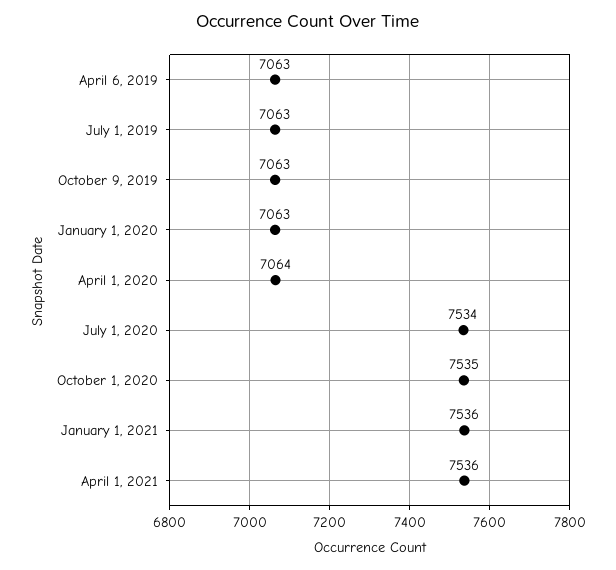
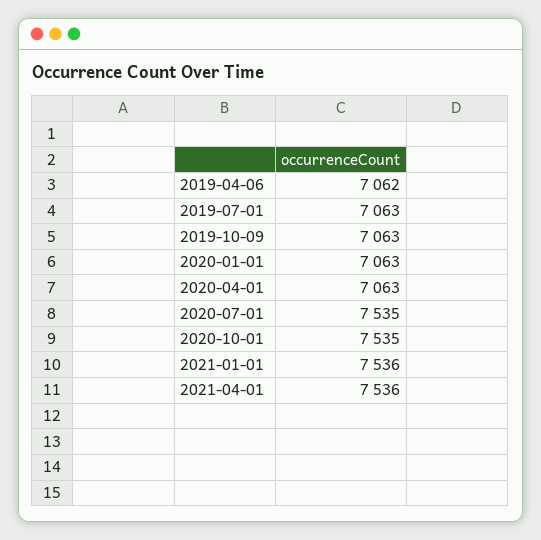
  {
-   "April 6, 2019": 7063,
+   "April 6, 2019": 7062,
    "July 1, 2019": 7063,
    "October 9, 2019": 7063,
    "January 1, 2020": 7063,
-   "April 1, 2020": 7064,
+   "April 1, 2020": 7063,
-   "July 1, 2020": 7534,
+   "July 1, 2020": 7535,
    "October 1, 2020": 7535,
    "January 1, 2021": 7536,
    "April 1, 2021": 7536
  }

